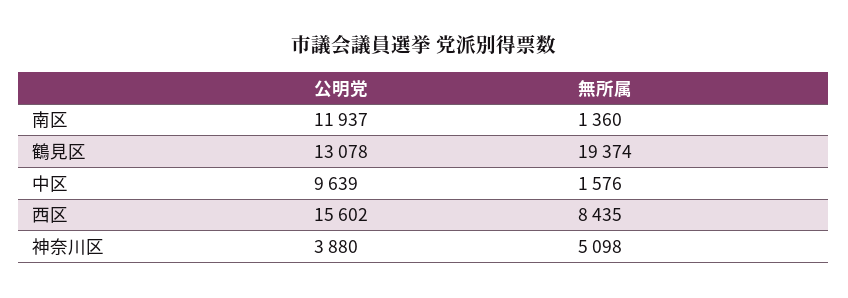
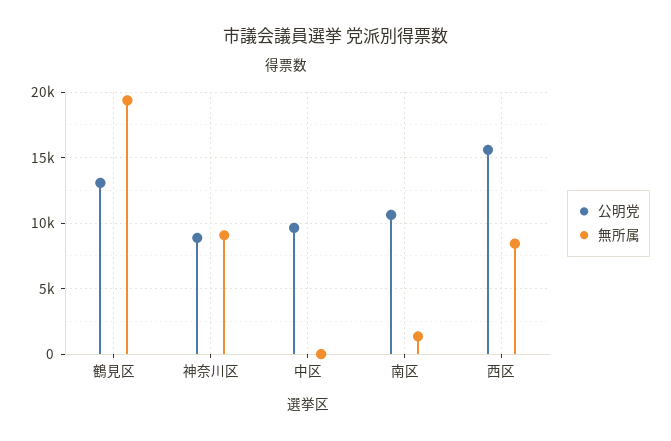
  {
    "公明党": {
-     "南区": 11937,
+     "南区": 10500,
      "鶴見区": 13078,
      "中区": 9639,
      "西区": 15602,
-     "神奈川区": 3880
+     "神奈川区": 9000
    },
    "無所属": {
      "南区": 1360,
      "鶴見区": 19374,
-     "中区": 1576,
+     "中区": 0,
      "西区": 8435,
-     "神奈川区": 5098
+     "神奈川区": 9000
    }
  }

